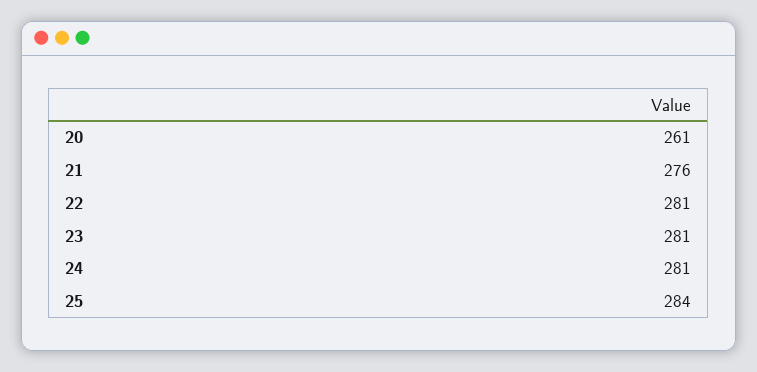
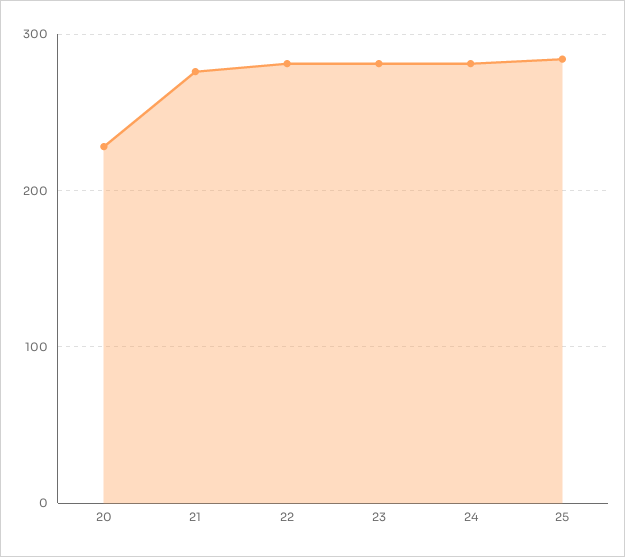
  {
-   "20": 261,
+   "20": 230,
    "21": 276,
    "22": 281,
    "23": 281,
    "24": 281,
    "25": 284
  }

